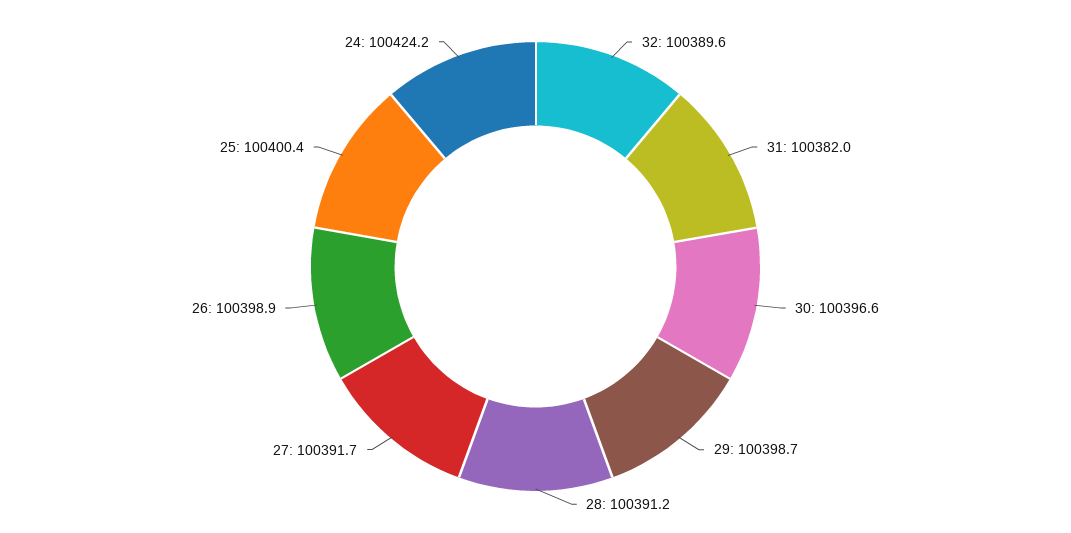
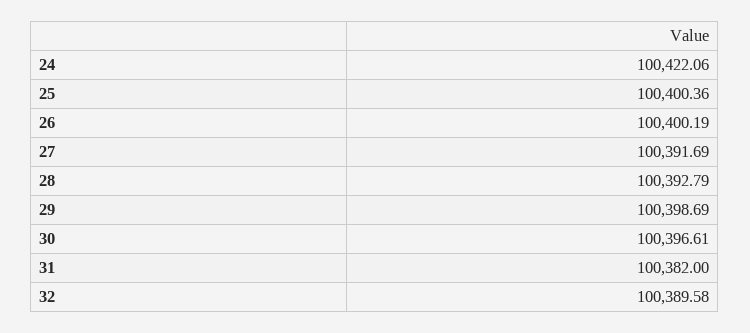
  {
    "32": 100389.58,
    "31": 100382,
    "30": 100396.61,
    "29": 100398.69,
-   "28": 100391.2,
+   "28": 100392.79,
    "27": 100391.69,
-   "26": 100398.9,
+   "26": 100400.19,
    "25": 100400.36,
-   "24": 100424.2
+   "24": 100422.06
  }

